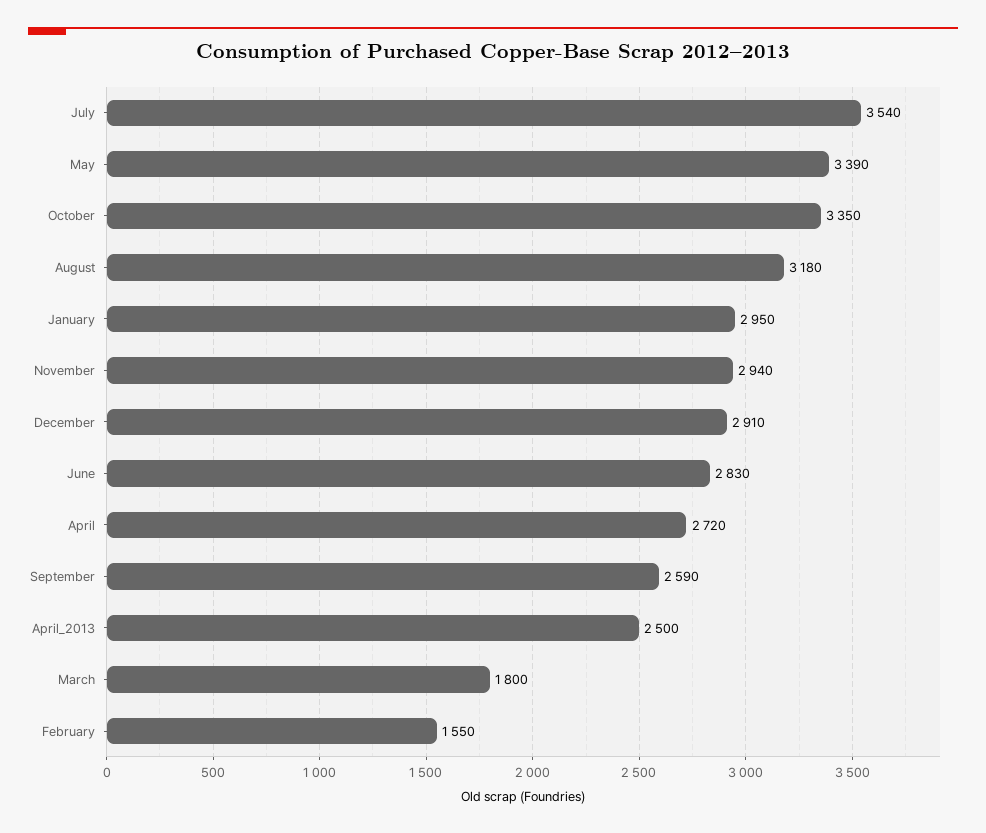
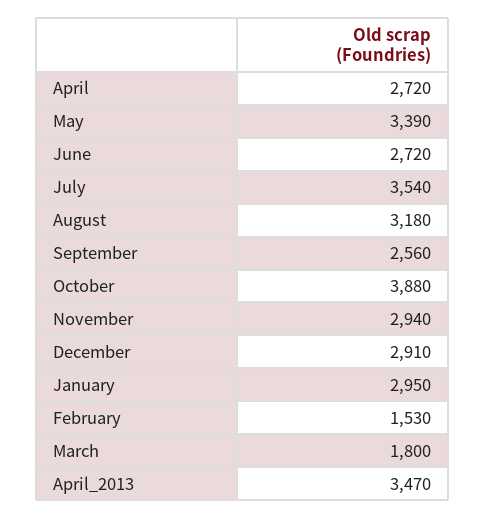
  {
    "July": 3540,
    "May": 3390,
-   "October": 3350,
+   "October": 3880,
    "August": 3180,
    "January": 2950,
    "November": 2940,
    "December": 2910,
-   "June": 2830,
+   "June": 2720,
    "April": 2720,
-   "September": 2590,
+   "September": 2560,
-   "April_2013": 2500,
+   "April_2013": 3470,
    "March": 1800,
-   "February": 1550
+   "February": 1530
  }

